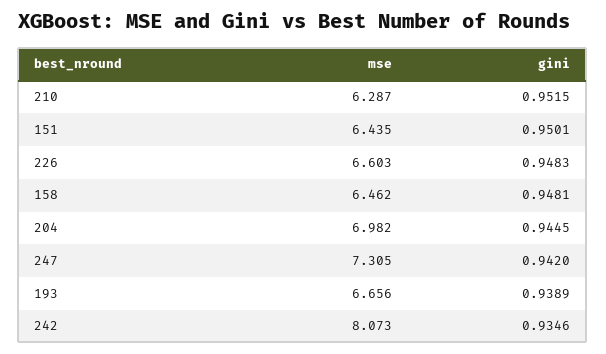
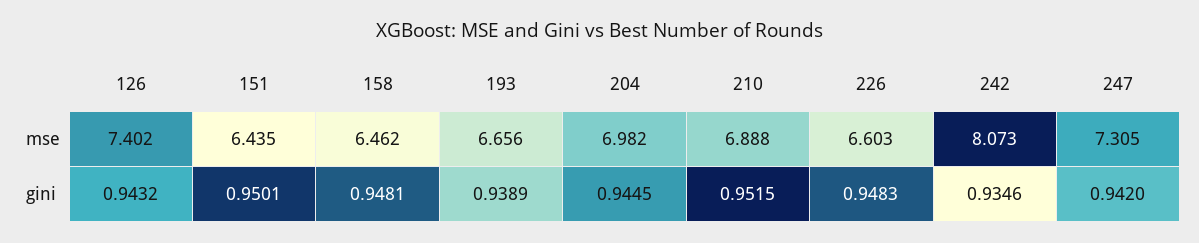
  {
    "mse": {
-     "210": 6.287,
+     "210": 6.888,
      "151": 6.435,
      "226": 6.603,
      "158": 6.462,
      "204": 6.982,
      "247": 7.305,
      "193": 6.656,
-     "242": 8.073
+     "242": 8.073,
+     "126": 7.402
    },
    "gini": {
      "210": 0.9515,
      "151": 0.9501,
      "226": 0.9483,
      "158": 0.9481,
      "204": 0.9445,
      "247": 0.942,
      "193": 0.9389,
-     "242": 0.9346
+     "242": 0.9346,
+     "126": 0.9432
    }
  }

